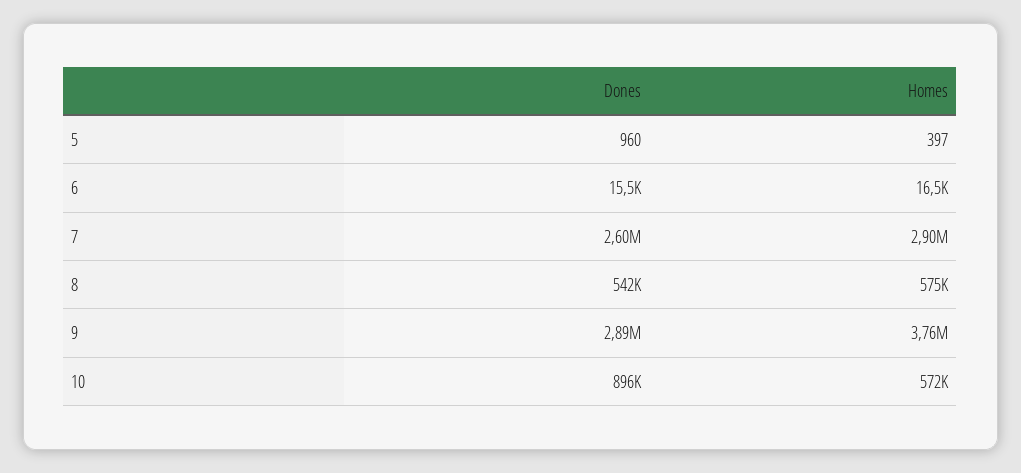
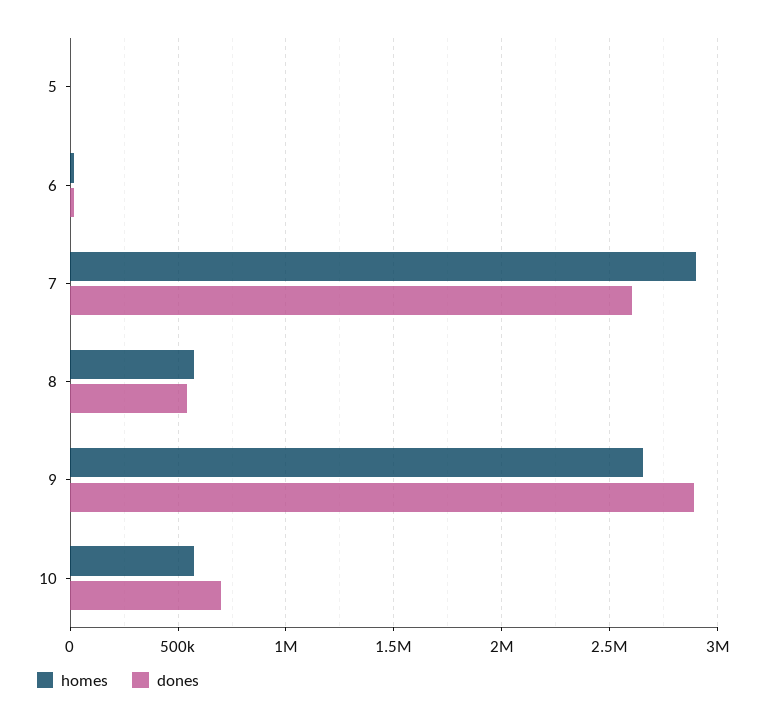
  {
    "Dones": {
      "5": 960,
      "6": 15500,
      "7": 2600000,
      "8": 542000,
      "9": 2890000,
-     "10": 896000
+     "10": 700000
    },
    "Homes": {
      "5": 397,
      "6": 16500,
      "7": 2900000,
      "8": 575000,
-     "9": 3760000,
+     "9": 2650000,
      "10": 572000
    }
  }

